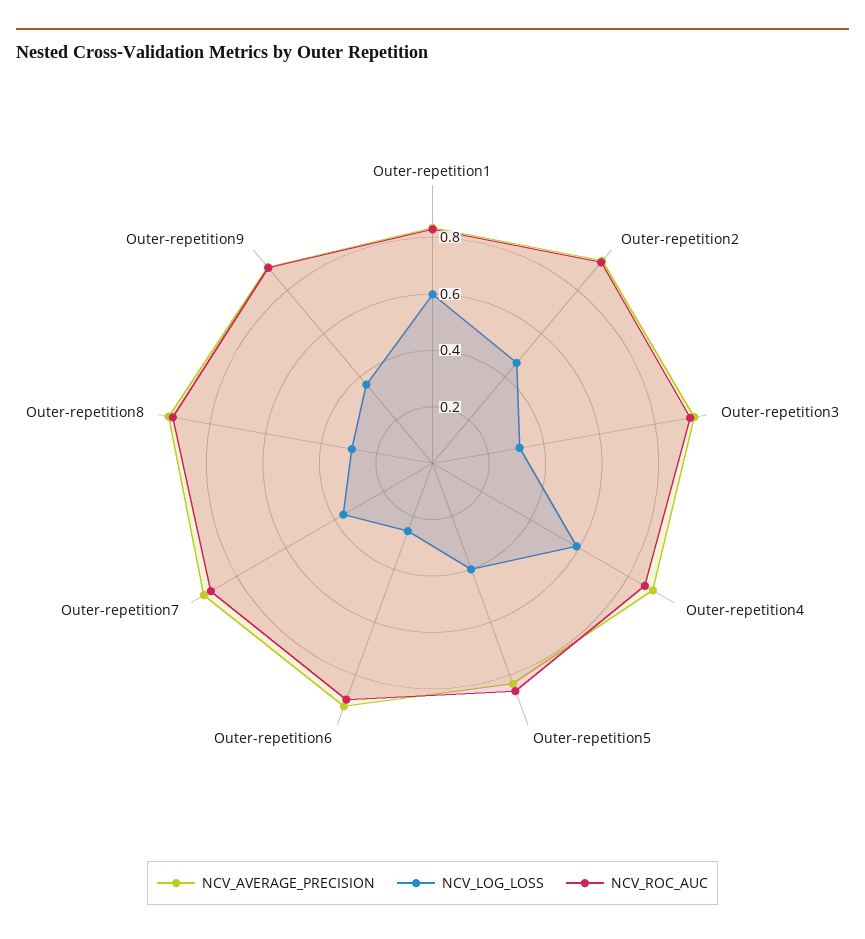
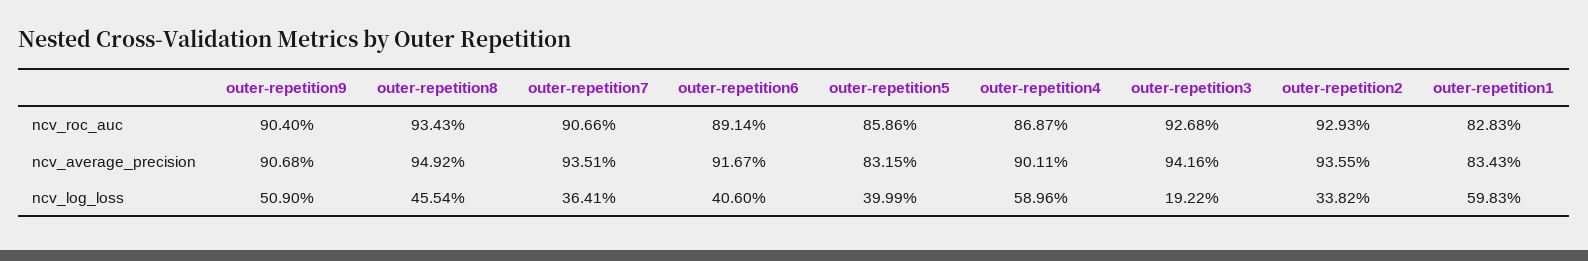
  {
    "NCV_AVERAGE_PRECISION": {
      "Outer-repetition1": 0.8343,
      "Outer-repetition2": 0.9355,
      "Outer-repetition3": 0.9416,
      "Outer-repetition4": 0.9011,
      "Outer-repetition5": 0.8315,
      "Outer-repetition6": 0.9167,
      "Outer-repetition7": 0.9351,
      "Outer-repetition8": 0.9492,
      "Outer-repetition9": 0.9068
    },
    "NCV_LOG_LOSS": {
      "Outer-repetition1": 0.5983,
-     "Outer-repetition2": 0.45,
+     "Outer-repetition2": 0.3382,
-     "Outer-repetition3": 0.3,
+     "Outer-repetition3": 0.1922,
      "Outer-repetition4": 0.5896,
      "Outer-repetition5": 0.3999,
-     "Outer-repetition6": 0.25,
+     "Outer-repetition6": 0.406,
      "Outer-repetition7": 0.3641,
-     "Outer-repetition8": 0.3,
+     "Outer-repetition8": 0.4554,
-     "Outer-repetition9": 0.35
+     "Outer-repetition9": 0.509
    },
    "NCV_ROC_AUC": {
      "Outer-repetition1": 0.8283,
      "Outer-repetition2": 0.9293,
      "Outer-repetition3": 0.9268,
      "Outer-repetition4": 0.8687,
      "Outer-repetition5": 0.8586,
      "Outer-repetition6": 0.8914,
      "Outer-repetition7": 0.9066,
      "Outer-repetition8": 0.9343,
      "Outer-repetition9": 0.904
    }
  }

